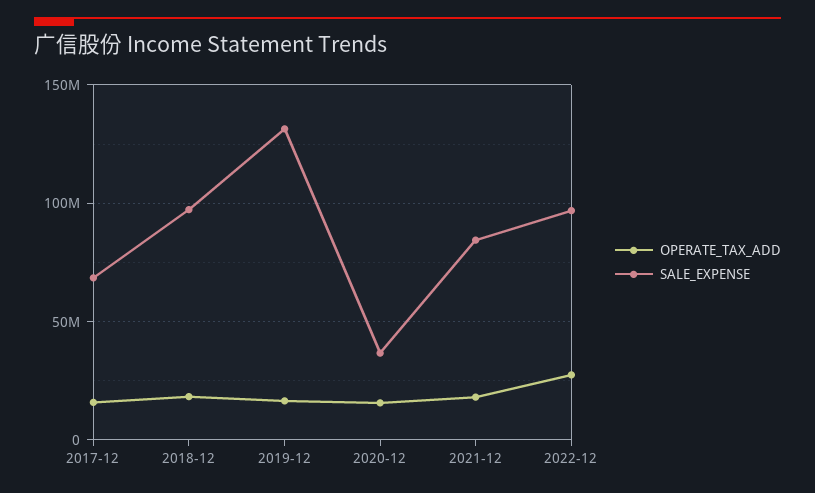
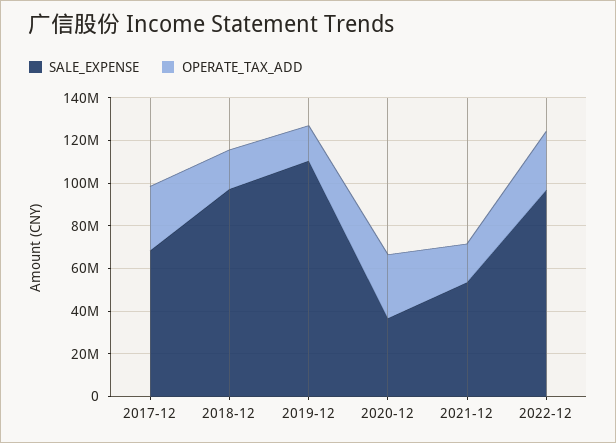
  {
    "OPERATE_TAX_ADD": {
-     "2017-12": 15000000,
+     "2017-12": 30000000,
      "2018-12": 20000000,
      "2019-12": 15000000,
-     "2020-12": 15000000,
+     "2020-12": 30000000,
      "2021-12": 20000000,
      "2022-12": 30000000
    },
    "SALE_EXPENSE": {
      "2017-12": 70000000,
      "2018-12": 95000000,
-     "2019-12": 130000000,
+     "2019-12": 110000000,
      "2020-12": 35000000,
-     "2021-12": 85000000,
+     "2021-12": 55000000,
      "2022-12": 95000000
    }
  }

